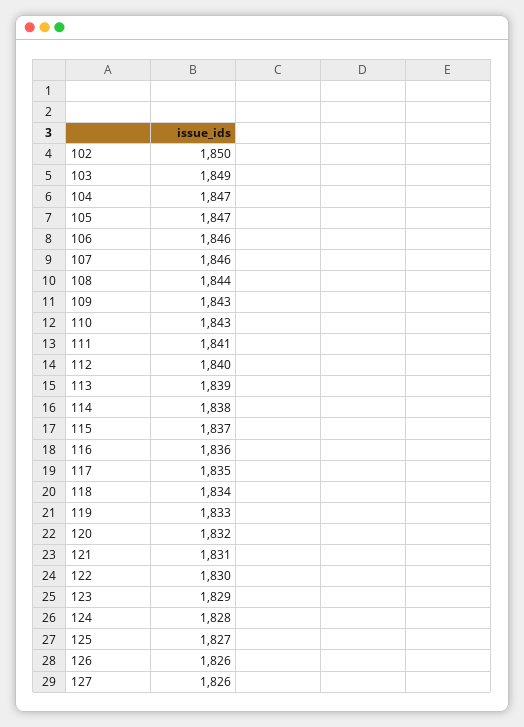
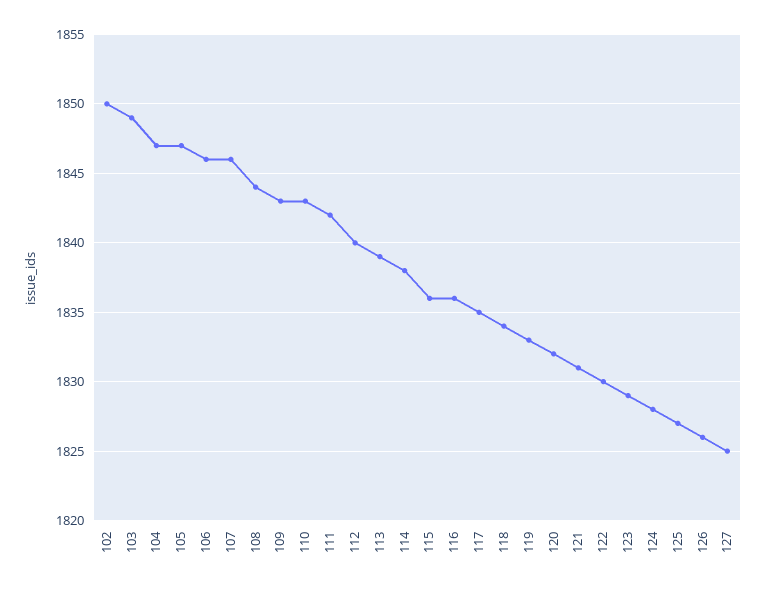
  {
    "102": 1850,
    "103": 1849,
    "104": 1847,
    "105": 1847,
    "106": 1846,
    "107": 1846,
    "108": 1844,
    "109": 1843,
    "110": 1843,
-   "111": 1841,
+   "111": 1842,
    "112": 1840,
    "113": 1839,
    "114": 1838,
-   "115": 1837,
+   "115": 1836,
    "116": 1836,
    "117": 1835,
    "118": 1834,
    "119": 1833,
    "120": 1832,
    "121": 1831,
    "122": 1830,
    "123": 1829,
    "124": 1828,
    "125": 1827,
    "126": 1826,
-   "127": 1826
+   "127": 1825
  }

